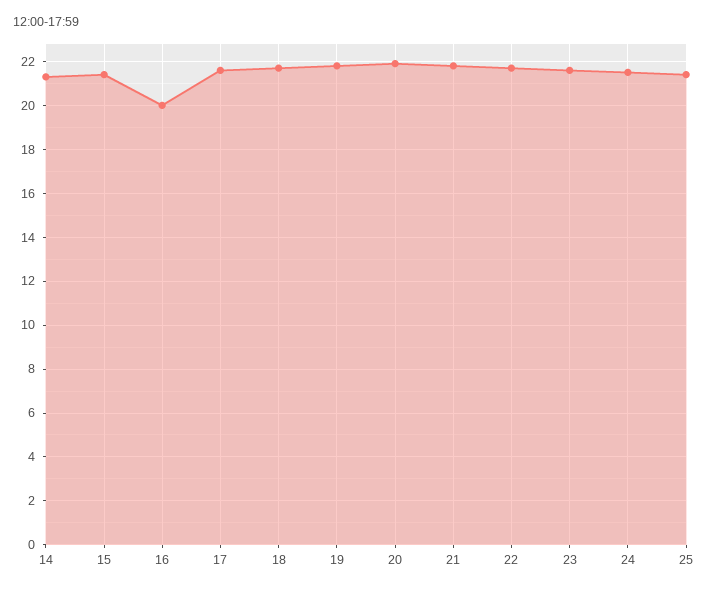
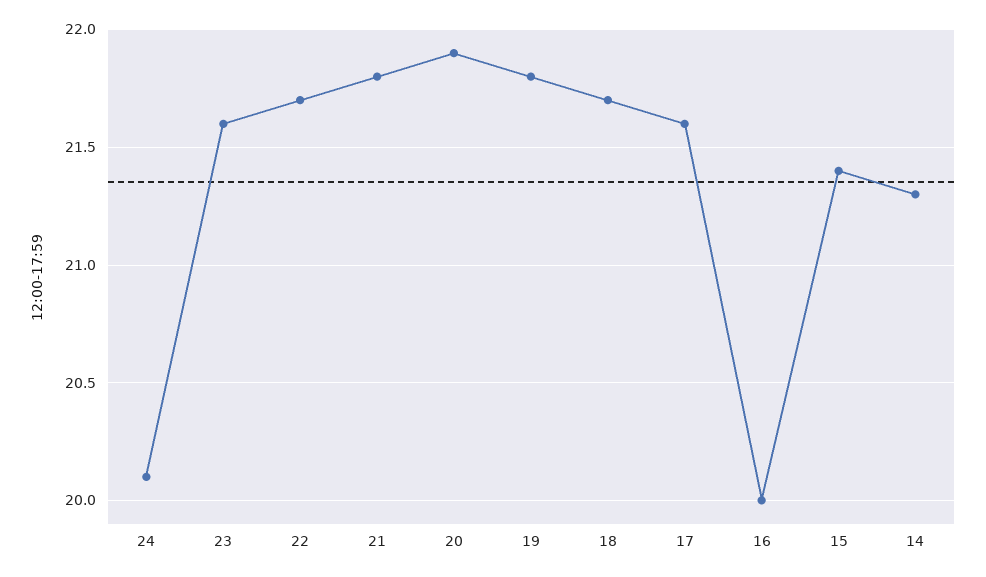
  {
    "14": 21.3,
    "15": 21.4,
    "16": 20,
    "17": 21.6,
    "18": 21.7,
    "19": 21.8,
    "20": 21.9,
    "21": 21.8,
    "22": 21.7,
    "23": 21.6,
-   "24": 21.5,
+   "24": 20.1
-   "25": 21.5
  }

